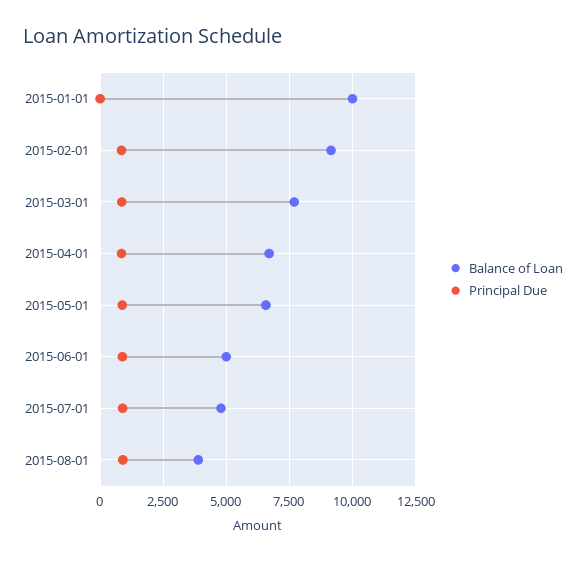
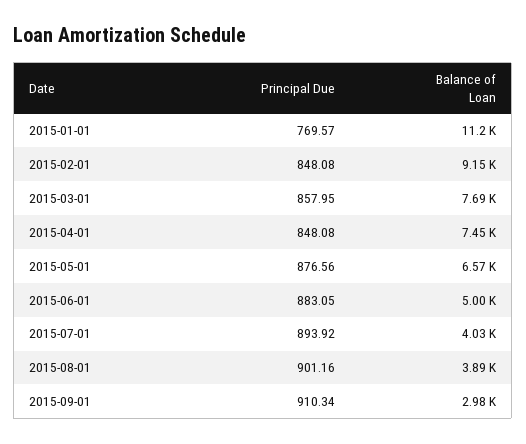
  {
    "Balance of Loan": {
-     "2015-01-01": 10000,
+     "2015-01-01": 11200,
      "2015-02-01": 9150,
      "2015-03-01": 7690,
-     "2015-04-01": 6750,
+     "2015-04-01": 7450,
      "2015-05-01": 6570,
      "2015-06-01": 5000,
-     "2015-07-01": 4750,
+     "2015-07-01": 4030,
-     "2015-08-01": 3890
+     "2015-08-01": 3890,
+     "2015-09-01": 2980
    },
    "Principal Due": {
-     "2015-01-01": 0,
+     "2015-01-01": 769.57,
      "2015-02-01": 848.08,
      "2015-03-01": 857.95,
      "2015-04-01": 848.08,
      "2015-05-01": 876.56,
      "2015-06-01": 883.05,
      "2015-07-01": 893.92,
-     "2015-08-01": 901.16
+     "2015-08-01": 901.16,
+     "2015-09-01": 910.34
    }
  }

